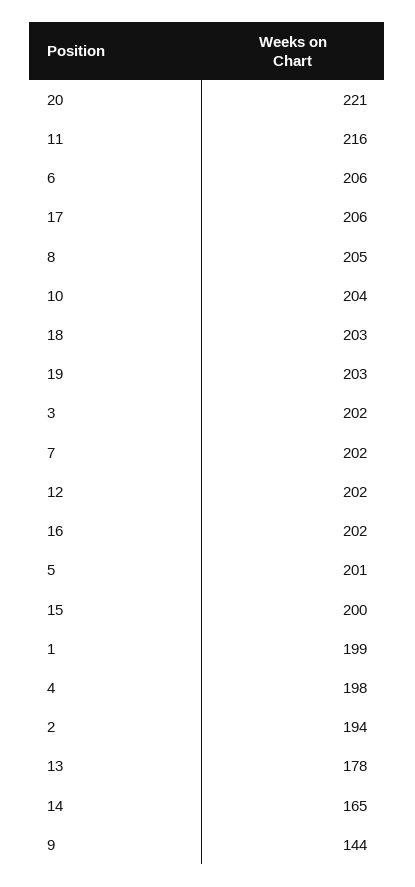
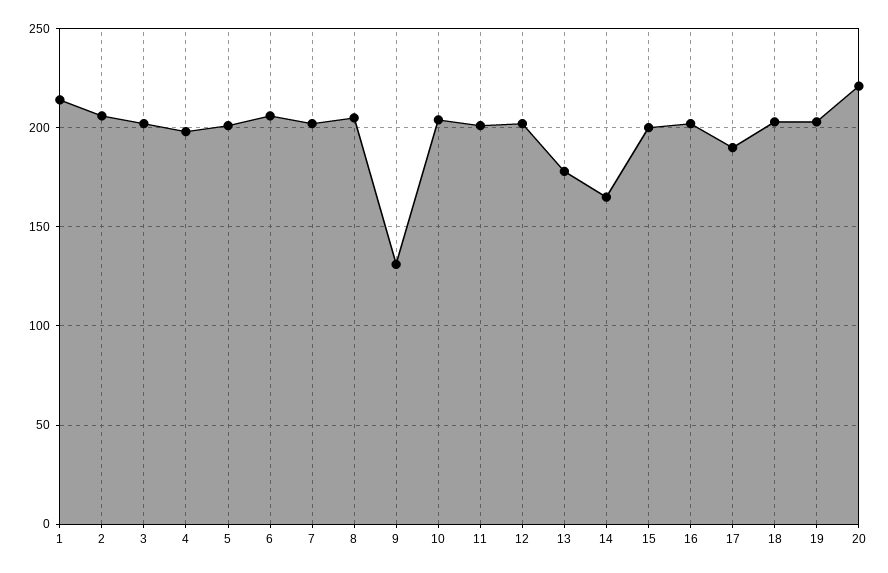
  {
    "20": 221,
-   "11": 216,
+   "11": 200,
    "6": 206,
-   "17": 206,
+   "17": 190,
    "8": 205,
    "10": 204,
    "18": 203,
    "19": 203,
    "3": 202,
    "7": 202,
    "12": 202,
    "16": 202,
    "5": 201,
    "15": 200,
-   "1": 199,
+   "1": 215,
    "4": 198,
-   "2": 194,
+   "2": 205,
    "13": 178,
    "14": 165,
-   "9": 144
+   "9": 130
  }

